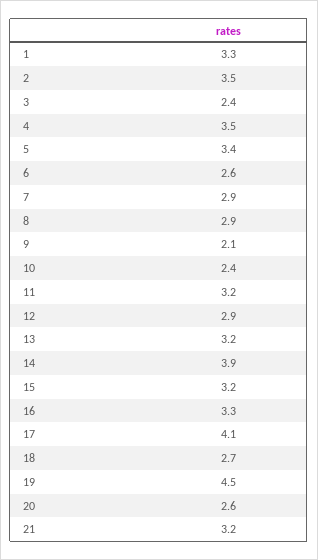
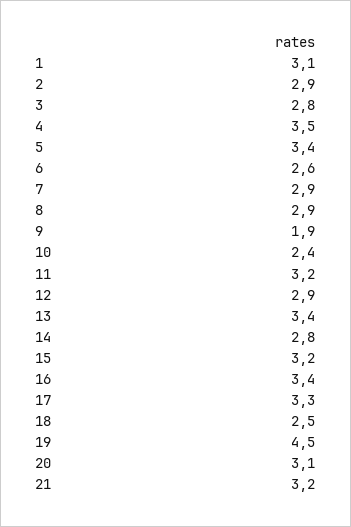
  {
-   "1": 3.3,
+   "1": 3.1,
-   "2": 3.5,
+   "2": 2.9,
-   "3": 2.4,
+   "3": 2.8,
    "4": 3.5,
    "5": 3.4,
    "6": 2.6,
    "7": 2.9,
    "8": 2.9,
-   "9": 2.1,
+   "9": 1.9,
    "10": 2.4,
    "11": 3.2,
    "12": 2.9,
-   "13": 3.2,
+   "13": 3.4,
-   "14": 3.9,
+   "14": 2.8,
    "15": 3.2,
-   "16": 3.3,
+   "16": 3.4,
-   "17": 4.1,
+   "17": 3.3,
-   "18": 2.7,
+   "18": 2.5,
    "19": 4.5,
-   "20": 2.6,
+   "20": 3.1,
    "21": 3.2
  }

